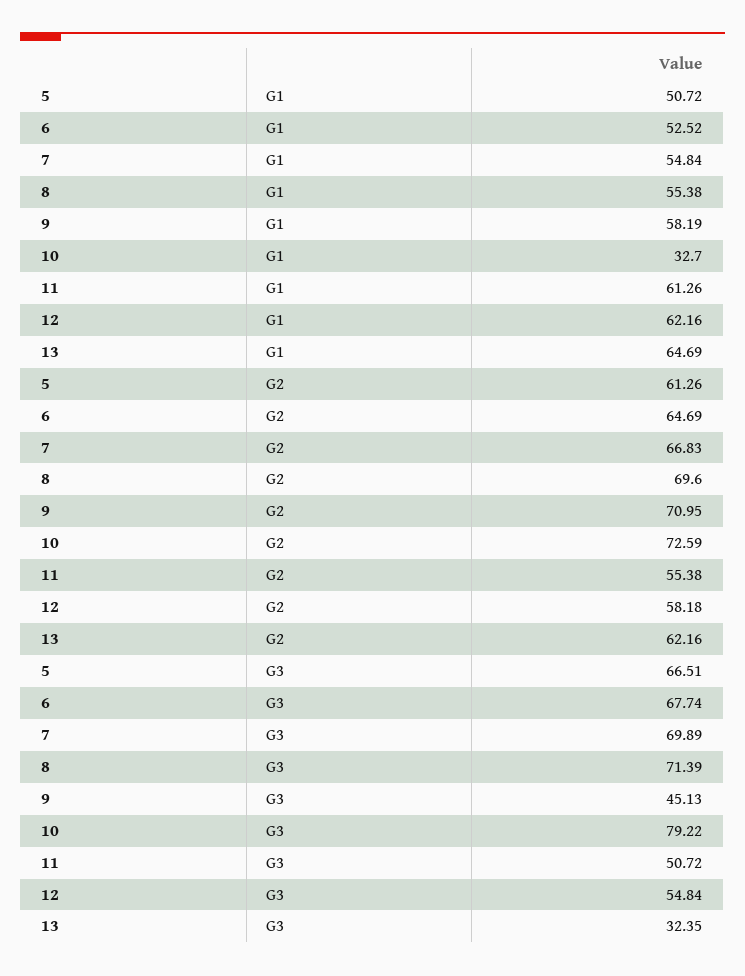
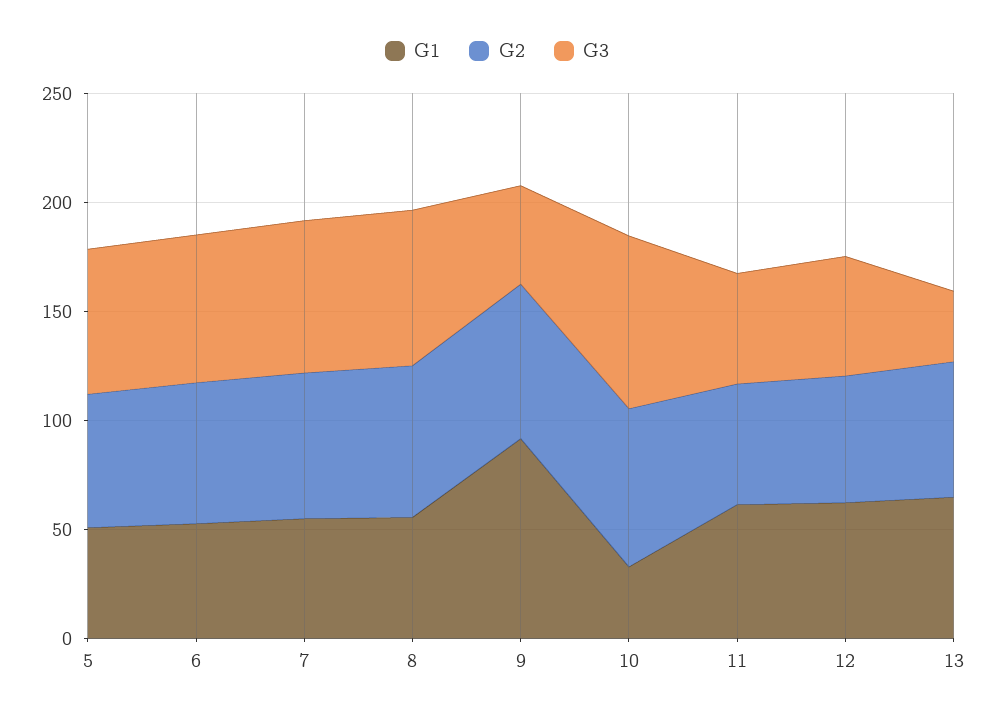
  {
    "G1": {
      "5": 50.72,
      "6": 52.52,
      "7": 54.84,
      "8": 55.38,
-     "9": 58.19,
+     "9": 90,
      "10": 32.7,
      "11": 61.26,
      "12": 62.16,
      "13": 64.69
    },
    "G2": {
      "5": 61.26,
      "6": 64.69,
      "7": 66.83,
      "8": 69.6,
      "9": 70.95,
      "10": 72.59,
      "11": 55.38,
      "12": 58.18,
      "13": 62.16
    },
    "G3": {
      "5": 66.51,
      "6": 67.74,
      "7": 69.89,
      "8": 71.39,
      "9": 45.13,
      "10": 79.22,
      "11": 50.72,
      "12": 54.84,
      "13": 32.35
    }
  }

